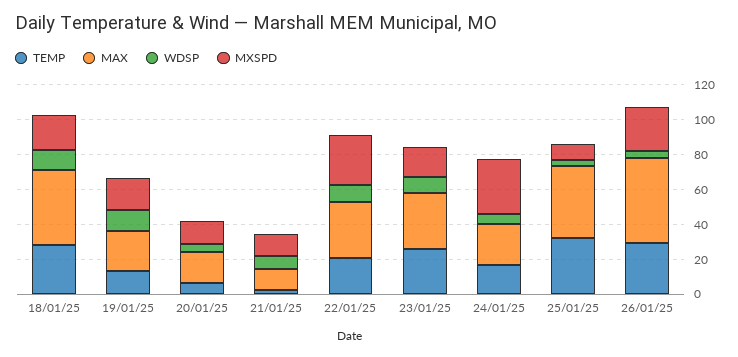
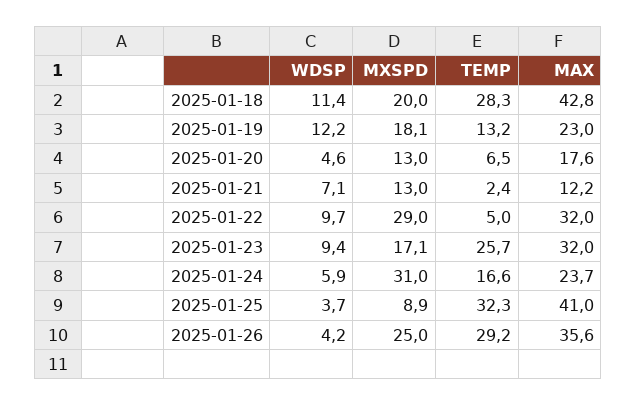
  {
    "TEMP": {
      "18/01/25": 28.3,
      "19/01/25": 13.2,
      "20/01/25": 6.5,
      "21/01/25": 2.4,
-     "22/01/25": 20,
+     "22/01/25": 5,
      "23/01/25": 25.7,
      "24/01/25": 16.6,
      "25/01/25": 32.3,
      "26/01/25": 29.2
    },
    "MAX": {
      "18/01/25": 42.8,
      "19/01/25": 23,
      "20/01/25": 17.6,
      "21/01/25": 12.2,
      "22/01/25": 32,
      "23/01/25": 32,
      "24/01/25": 23.7,
      "25/01/25": 41,
-     "26/01/25": 50
+     "26/01/25": 35.6
    },
    "WDSP": {
      "18/01/25": 11.4,
      "19/01/25": 12.2,
      "20/01/25": 4.6,
      "21/01/25": 7.1,
      "22/01/25": 9.7,
      "23/01/25": 9.4,
      "24/01/25": 5.9,
      "25/01/25": 3.7,
      "26/01/25": 4.2
    },
    "MXSPD": {
      "18/01/25": 20,
      "19/01/25": 18.1,
      "20/01/25": 13,
      "21/01/25": 13,
      "22/01/25": 29,
      "23/01/25": 17.1,
      "24/01/25": 31,
      "25/01/25": 8.9,
      "26/01/25": 25
    }
  }

